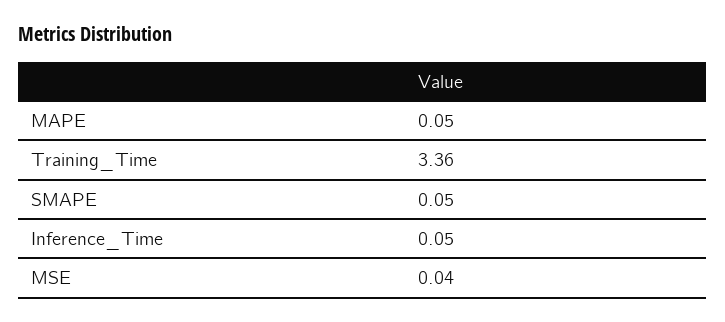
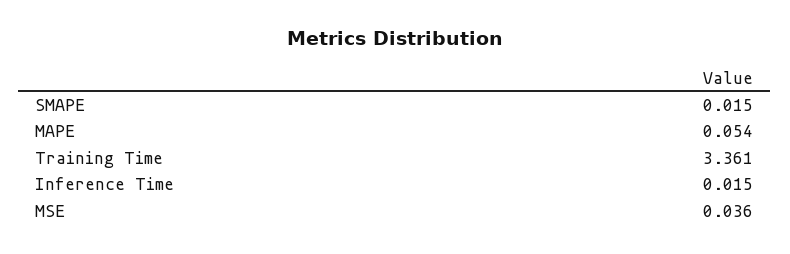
  {
    "MAPE": 0.054,
    "Training_Time": 3.361,
-   "SMAPE": 0.05,
+   "SMAPE": 0.015,
-   "Inference_Time": 0.05,
+   "Inference_Time": 0.015,
    "MSE": 0.036
  }

